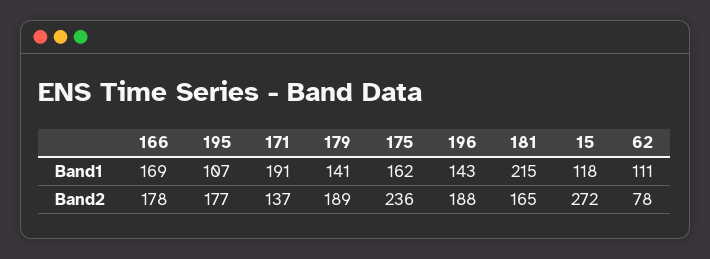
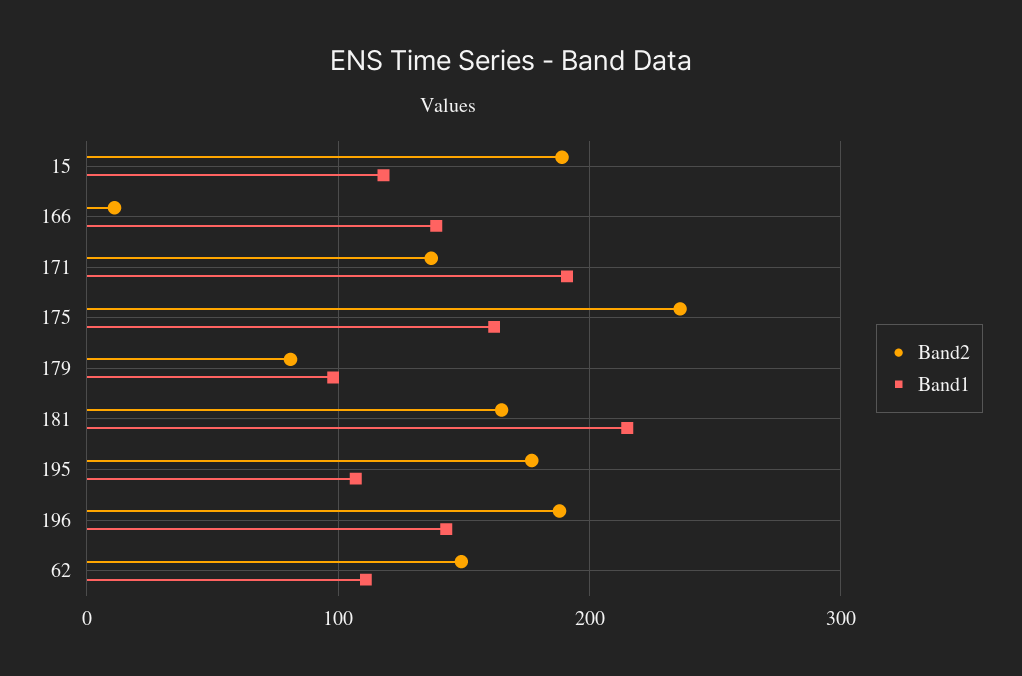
  {
    "Band1": {
-     "166": 169,
+     "166": 140,
      "195": 107,
      "171": 191,
-     "179": 141,
+     "179": 100,
      "175": 162,
      "196": 143,
      "181": 215,
      "15": 118,
      "62": 111
    },
    "Band2": {
-     "166": 178,
+     "166": 10,
      "195": 177,
      "171": 137,
-     "179": 189,
+     "179": 80,
      "175": 236,
      "196": 188,
      "181": 165,
-     "15": 272,
+     "15": 190,
-     "62": 78
+     "62": 150
    }
  }

